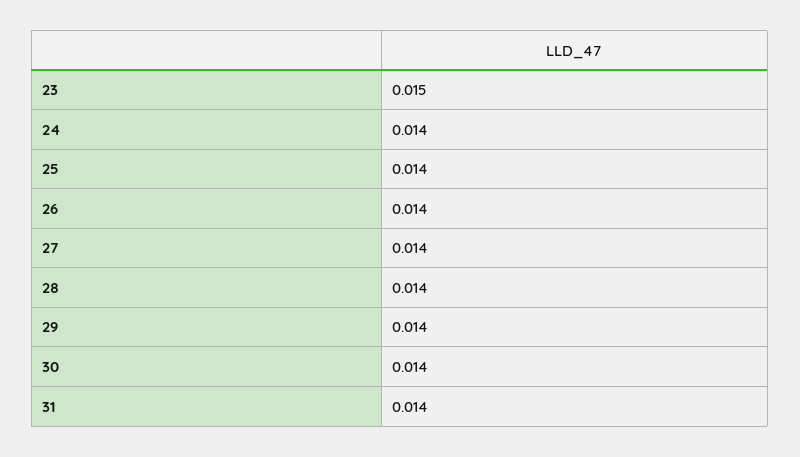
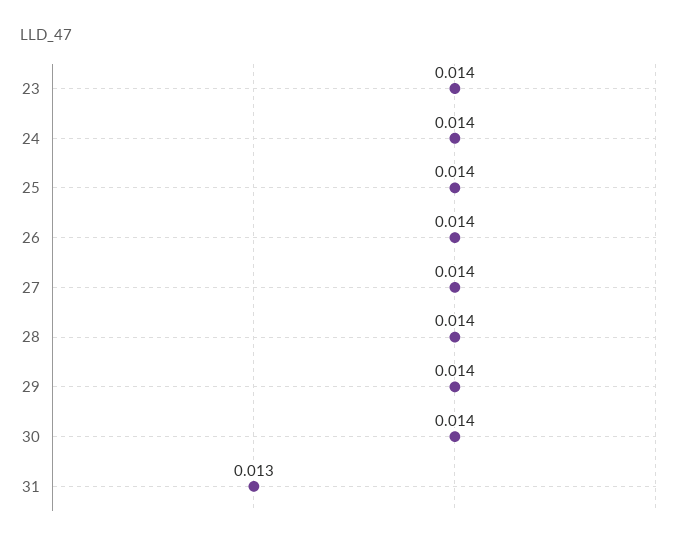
  {
-   "23": 0.015,
+   "23": 0.014,
    "24": 0.014,
    "25": 0.014,
    "26": 0.014,
    "27": 0.014,
    "28": 0.014,
    "29": 0.014,
    "30": 0.014,
-   "31": 0.014
+   "31": 0.013
  }

